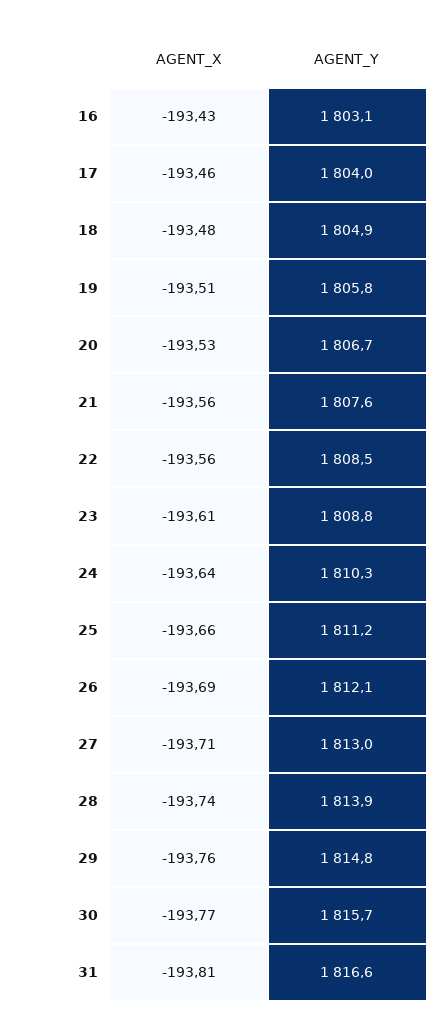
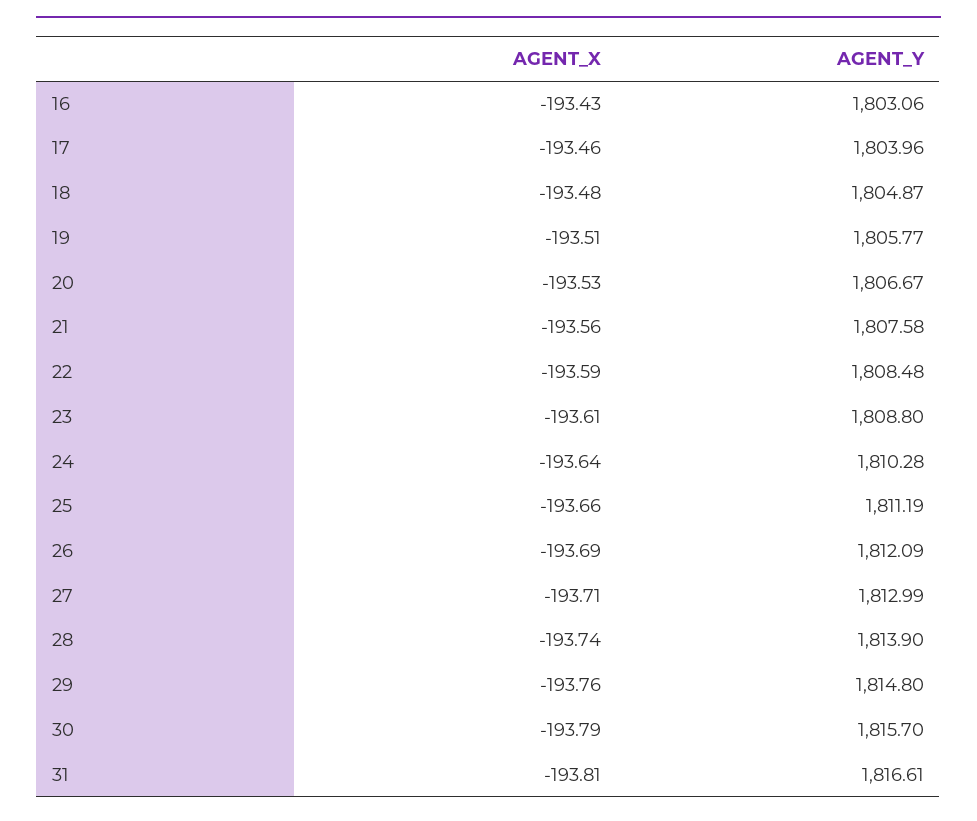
  {
    "AGENT_X": {
      "16": -193.43,
      "17": -193.46,
      "18": -193.48,
      "19": -193.51,
      "20": -193.53,
      "21": -193.56,
-     "22": -193.56,
+     "22": -193.59,
      "23": -193.61,
      "24": -193.64,
      "25": -193.66,
      "26": -193.69,
      "27": -193.71,
      "28": -193.74,
      "29": -193.76,
-     "30": -193.77,
+     "30": -193.79,
      "31": -193.81
    },
    "AGENT_Y": {
      "16": 1803.06,
      "17": 1803.96,
      "18": 1804.87,
      "19": 1805.77,
      "20": 1806.67,
      "21": 1807.58,
      "22": 1808.48,
      "23": 1808.8,
      "24": 1810.28,
      "25": 1811.19,
      "26": 1812.09,
      "27": 1812.99,
      "28": 1813.9,
      "29": 1814.8,
      "30": 1815.7,
      "31": 1816.61
    }
  }

